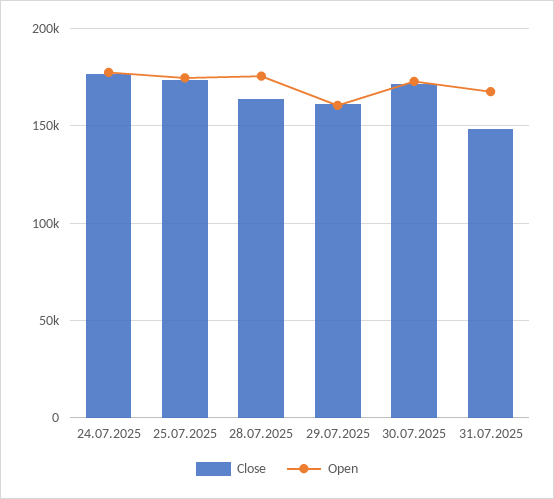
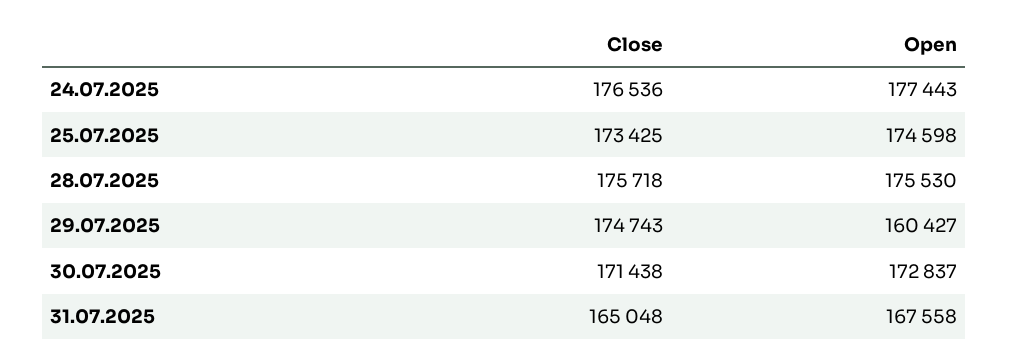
  {
    "Close": {
      "24.07.2025": 176536,
      "25.07.2025": 173425,
-     "28.07.2025": 165000,
+     "28.07.2025": 175718,
-     "29.07.2025": 160000,
+     "29.07.2025": 174743,
      "30.07.2025": 171438,
-     "31.07.2025": 150000
+     "31.07.2025": 165048
    },
    "Open": {
      "24.07.2025": 177443,
      "25.07.2025": 174598,
      "28.07.2025": 175530,
      "29.07.2025": 160427,
      "30.07.2025": 172837,
      "31.07.2025": 167558
    }
  }

